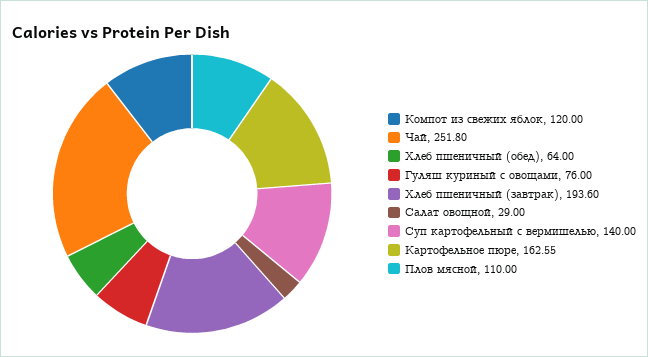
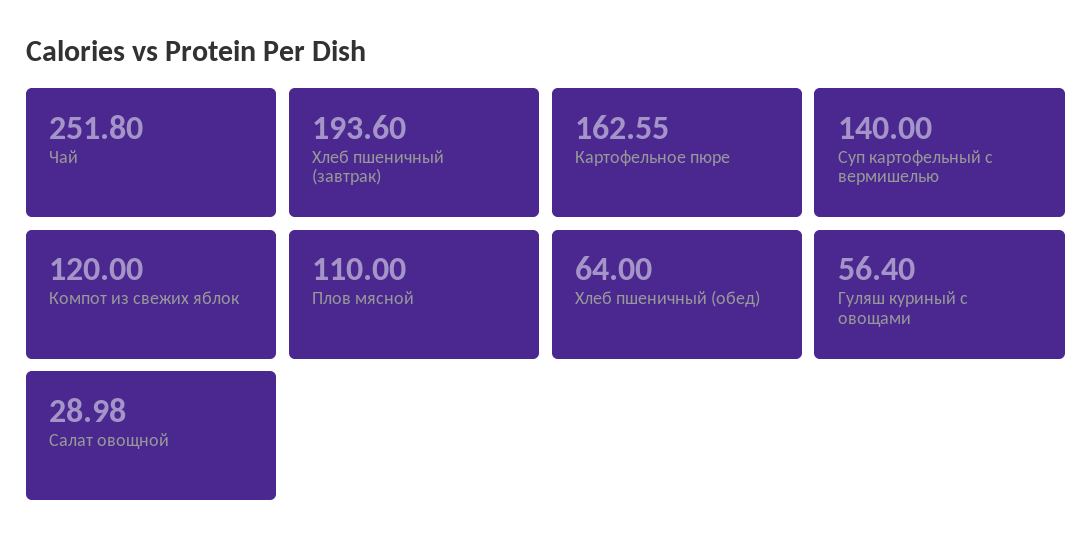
  {
    "Компот из свежих яблок": 120,
    "Чай": 251.8,
    "Хлеб пшеничный (обед)": 64,
-   "Гуляш куриный с овощами": 76,
+   "Гуляш куриный с овощами": 56.4,
    "Хлеб пшеничный (завтрак)": 193.6,
-   "Салат овощной": 29,
+   "Салат овощной": 28.98,
    "Суп картофельный с вермишелью": 140,
    "Картофельное пюре": 162.55,
    "Плов мясной": 110
  }

